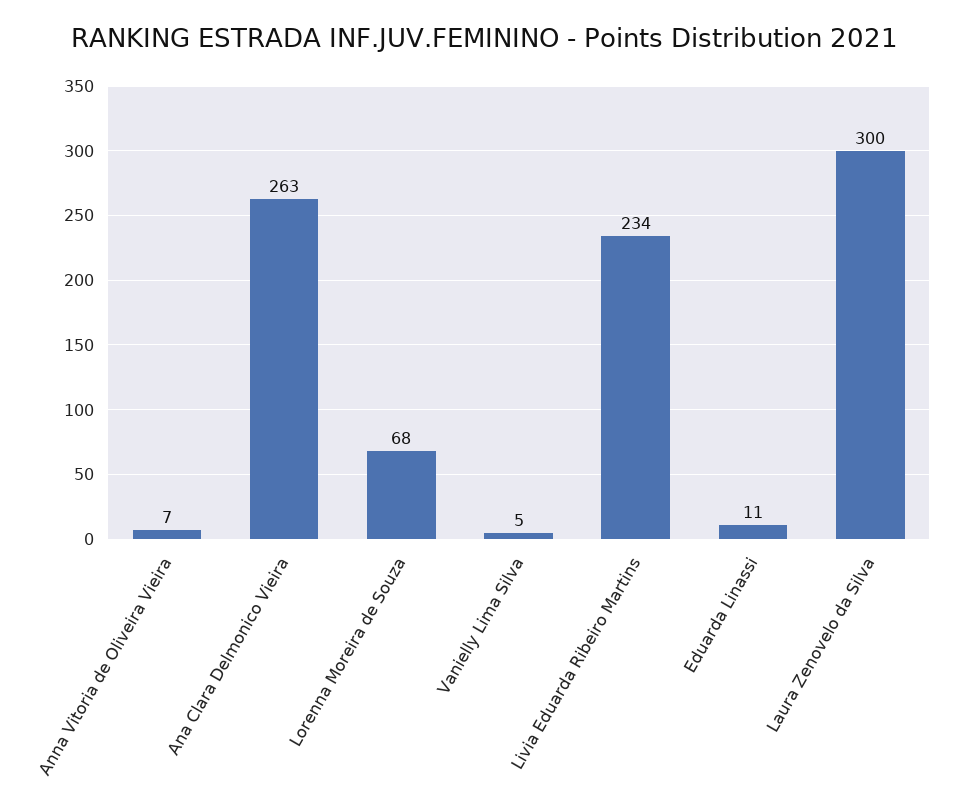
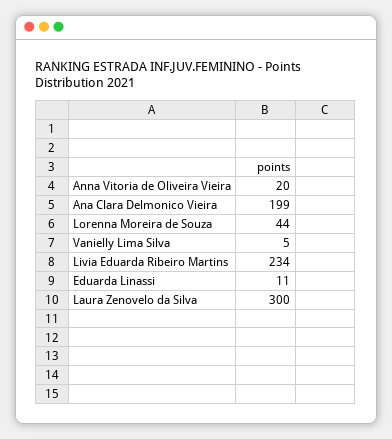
  {
-   "Anna Vitoria de Oliveira Vieira": 7,
+   "Anna Vitoria de Oliveira Vieira": 20,
-   "Ana Clara Delmonico Vieira": 263,
+   "Ana Clara Delmonico Vieira": 199,
-   "Lorenna Moreira de Souza": 68,
+   "Lorenna Moreira de Souza": 44,
    "Vanielly Lima Silva": 5,
    "Livia Eduarda Ribeiro Martins": 234,
    "Eduarda Linassi": 11,
    "Laura Zenovelo da Silva": 300
  }

